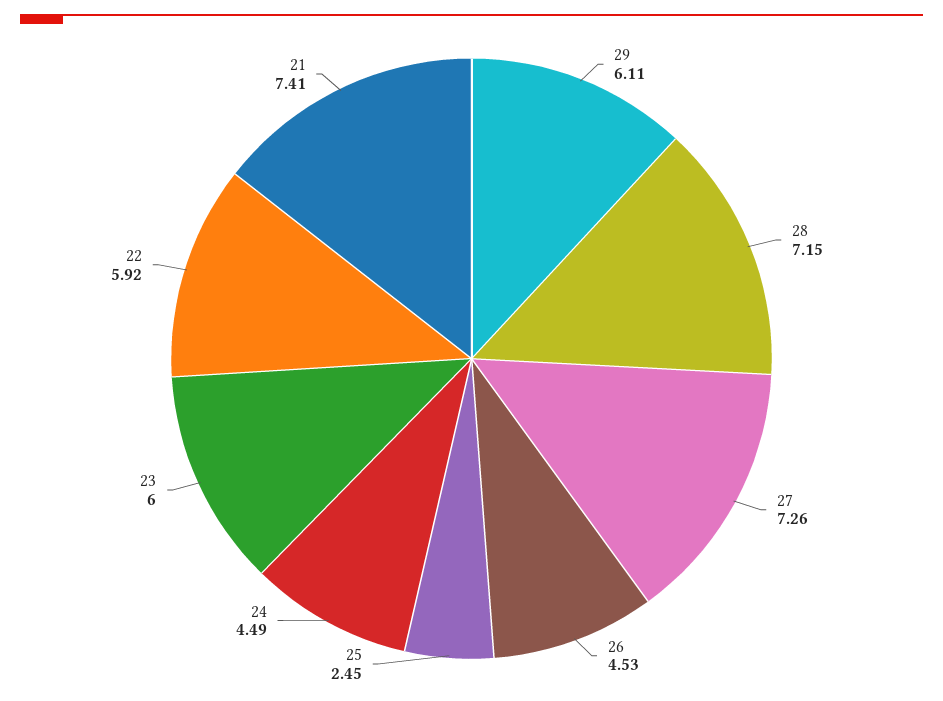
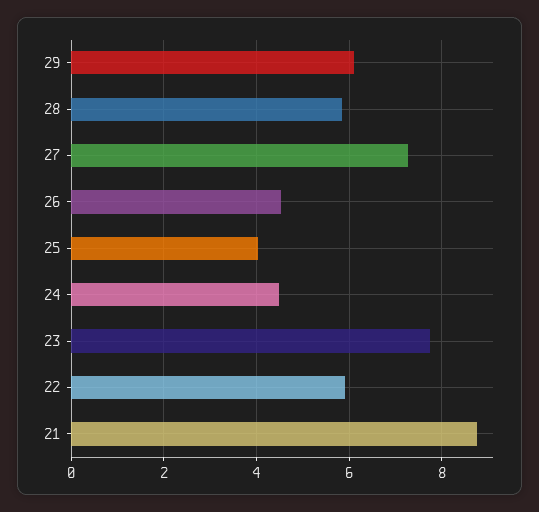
  {
    "29": 6.11,
-   "28": 7.15,
+   "28": 5.8,
    "27": 7.26,
    "26": 4.53,
-   "25": 2.45,
+   "25": 4,
    "24": 4.49,
-   "23": 6,
+   "23": 7.8,
    "22": 5.92,
-   "21": 7.41
+   "21": 8.8
  }

